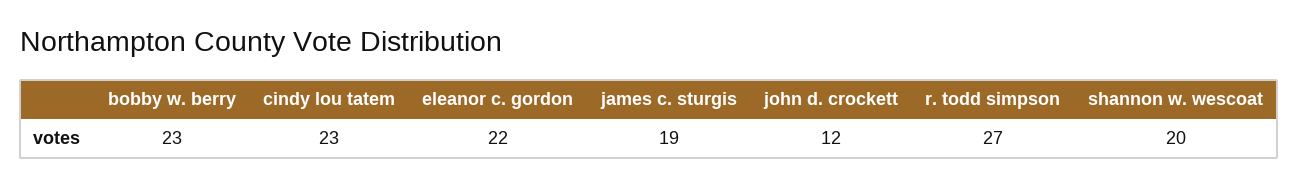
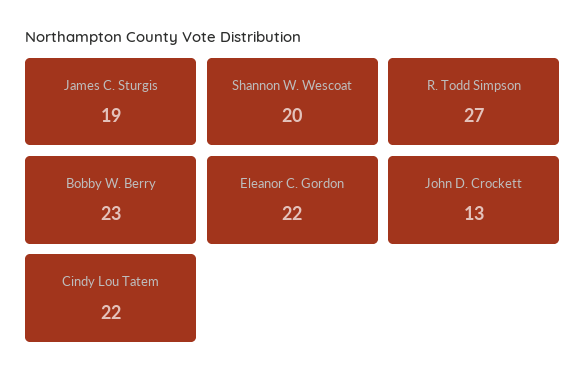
  {
    "bobby w. berry": 23,
-   "cindy lou tatem": 23,
+   "cindy lou tatem": 22,
    "eleanor c. gordon": 22,
    "james c. sturgis": 19,
-   "john d. crockett": 12,
+   "john d. crockett": 13,
    "r. todd simpson": 27,
    "shannon w. wescoat": 20
  }

